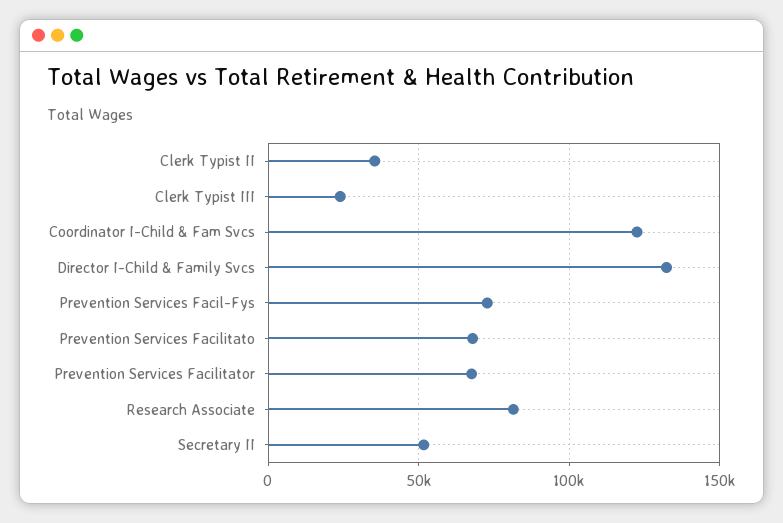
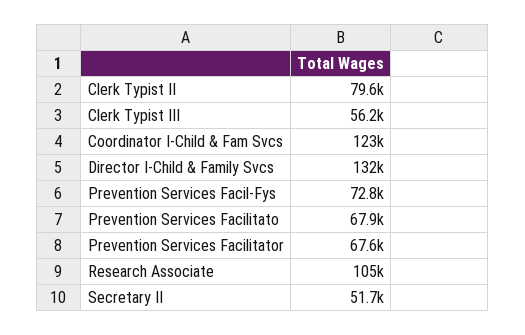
  {
-   "Clerk Typist II": 35000,
+   "Clerk Typist II": 79600,
-   "Clerk Typist III": 25000,
+   "Clerk Typist III": 56200,
    "Coordinator I-Child & Fam Svcs": 123000,
    "Director I-Child & Family Svcs": 132000,
    "Prevention Services Facil-Fys": 72800,
    "Prevention Services Facilitato": 67900,
    "Prevention Services Facilitator": 67600,
-   "Research Associate": 80000,
+   "Research Associate": 105000,
    "Secretary II": 51700
  }

